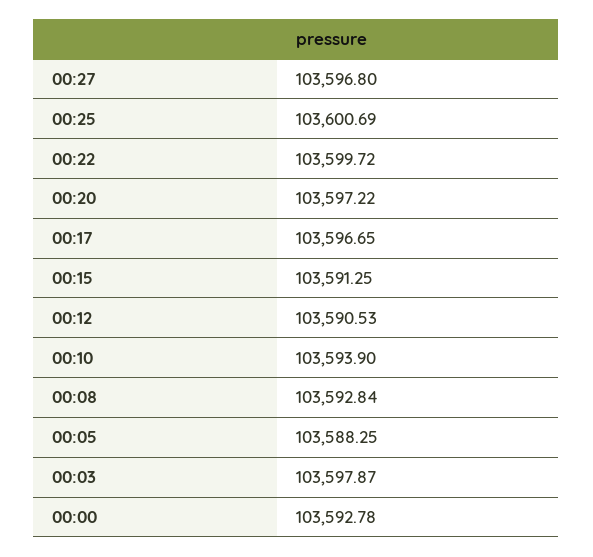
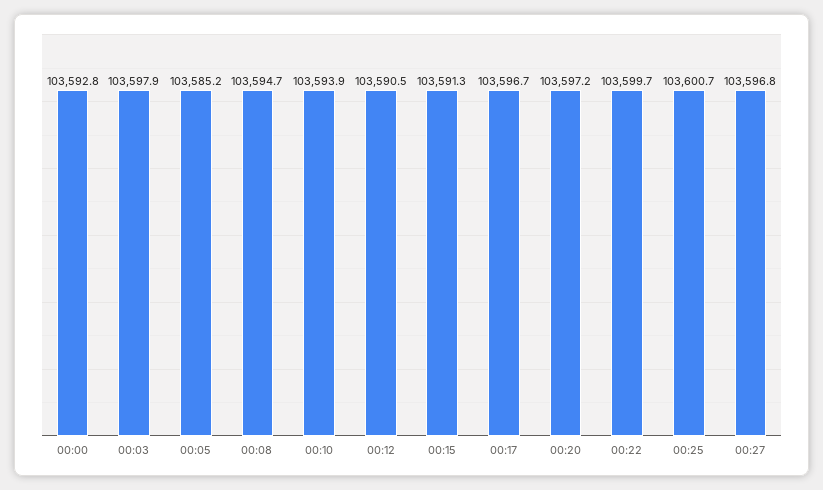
  {
    "00:27": 103596.8,
    "00:25": 103600.69,
    "00:22": 103599.72,
    "00:20": 103597.22,
    "00:17": 103596.65,
    "00:15": 103591.25,
    "00:12": 103590.53,
    "00:10": 103593.9,
-   "00:08": 103592.84,
+   "00:08": 103594.7,
-   "00:05": 103588.25,
+   "00:05": 103585.2,
    "00:03": 103597.87,
    "00:00": 103592.78
  }

